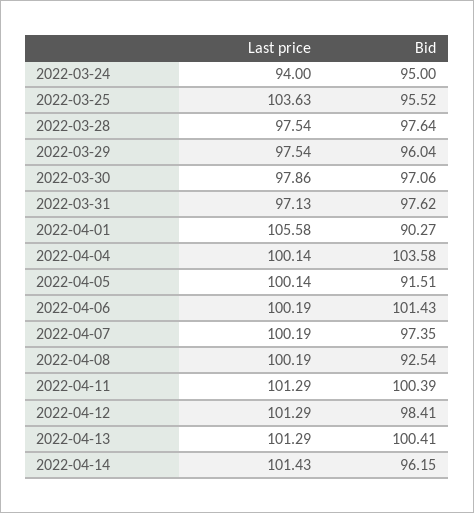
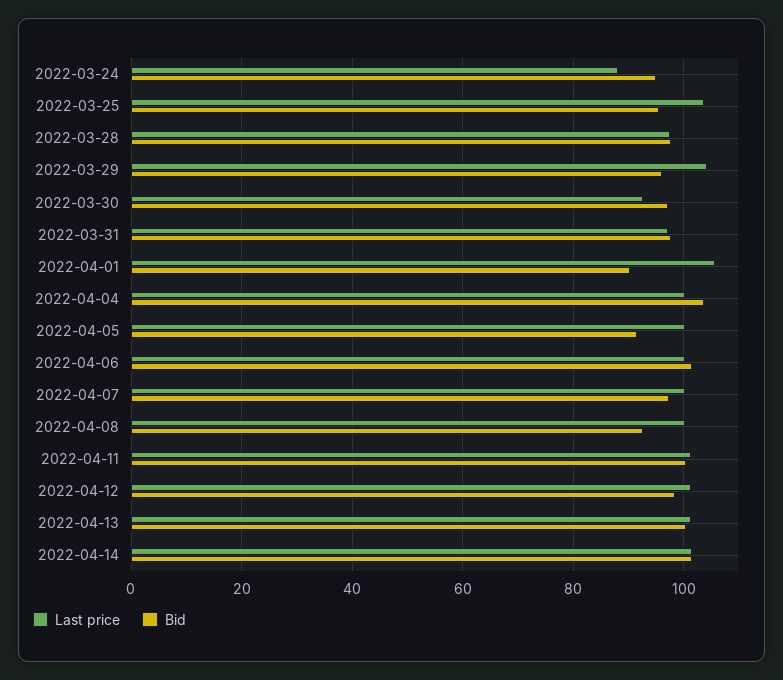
  {
    "Last price": {
-     "2022-03-24": 94,
+     "2022-03-24": 88,
      "2022-03-25": 103.63,
      "2022-03-28": 97.54,
-     "2022-03-29": 97.54,
+     "2022-03-29": 104,
-     "2022-03-30": 97.86,
+     "2022-03-30": 92,
      "2022-03-31": 97.13,
      "2022-04-01": 105.58,
      "2022-04-04": 100.14,
      "2022-04-05": 100.14,
      "2022-04-06": 100.19,
      "2022-04-07": 100.19,
      "2022-04-08": 100.19,
      "2022-04-11": 101.29,
      "2022-04-12": 101.29,
      "2022-04-13": 101.29,
      "2022-04-14": 101.43
    },
    "Bid": {
      "2022-03-24": 95,
      "2022-03-25": 95.52,
      "2022-03-28": 97.64,
      "2022-03-29": 96.04,
      "2022-03-30": 97.06,
      "2022-03-31": 97.62,
      "2022-04-01": 90.27,
      "2022-04-04": 103.58,
      "2022-04-05": 91.51,
      "2022-04-06": 101.43,
      "2022-04-07": 97.35,
      "2022-04-08": 92.54,
      "2022-04-11": 100.39,
      "2022-04-12": 98.41,
      "2022-04-13": 100.41,
-     "2022-04-14": 96.15
+     "2022-04-14": 102
    }
  }

